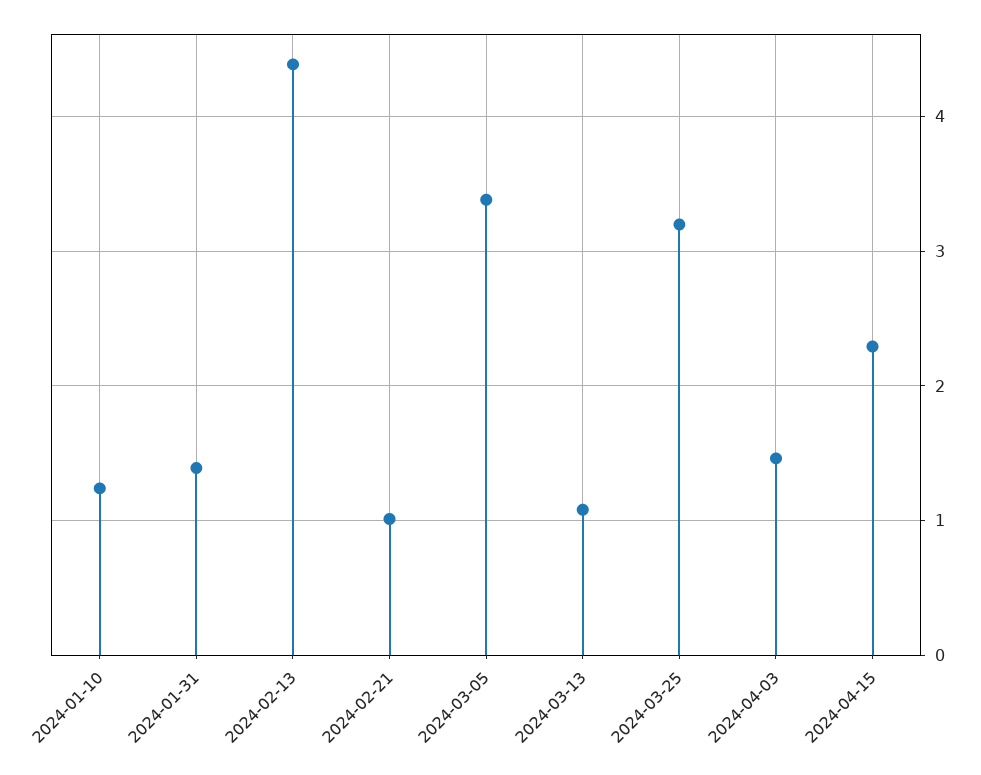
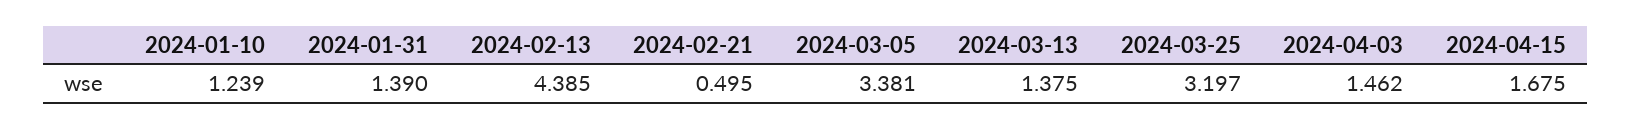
  {
    "2024-01-10": 1.239,
    "2024-01-31": 1.39,
    "2024-02-13": 4.385,
-   "2024-02-21": 1,
+   "2024-02-21": 0.495,
    "2024-03-05": 3.381,
-   "2024-03-13": 1.1,
+   "2024-03-13": 1.375,
    "2024-03-25": 3.197,
    "2024-04-03": 1.462,
-   "2024-04-15": 2.3
+   "2024-04-15": 1.675
  }

